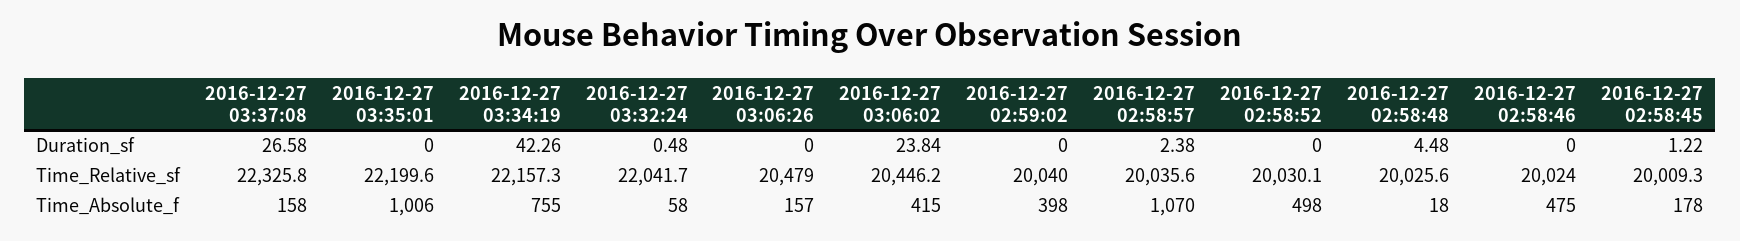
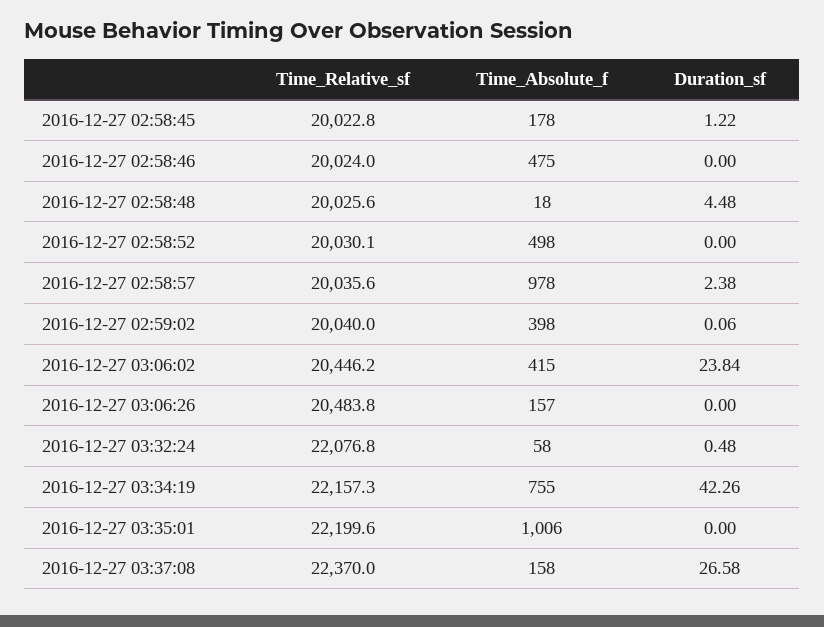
  {
    "2016-12-27 03:37:08": {
      "Duration_sf": 26.58,
-     "Time_Relative_sf": 22325.8,
+     "Time_Relative_sf": 22370,
      "Time_Absolute_f": 158
    },
    "2016-12-27 03:35:01": {
      "Duration_sf": 0,
      "Time_Relative_sf": 22199.6,
      "Time_Absolute_f": 1006
    },
    "2016-12-27 03:34:19": {
      "Duration_sf": 42.26,
      "Time_Relative_sf": 22157.3,
      "Time_Absolute_f": 755
    },
    "2016-12-27 03:32:24": {
      "Duration_sf": 0.48,
-     "Time_Relative_sf": 22041.7,
+     "Time_Relative_sf": 22076.8,
      "Time_Absolute_f": 58
    },
    "2016-12-27 03:06:26": {
      "Duration_sf": 0,
-     "Time_Relative_sf": 20479,
+     "Time_Relative_sf": 20483.8,
      "Time_Absolute_f": 157
    },
    "2016-12-27 03:06:02": {
      "Duration_sf": 23.84,
      "Time_Relative_sf": 20446.2,
      "Time_Absolute_f": 415
    },
    "2016-12-27 02:59:02": {
-     "Duration_sf": 0,
+     "Duration_sf": 0.06,
      "Time_Relative_sf": 20040,
      "Time_Absolute_f": 398
    },
    "2016-12-27 02:58:57": {
      "Duration_sf": 2.38,
      "Time_Relative_sf": 20035.6,
-     "Time_Absolute_f": 1070
+     "Time_Absolute_f": 978
    },
    "2016-12-27 02:58:52": {
      "Duration_sf": 0,
      "Time_Relative_sf": 20030.1,
      "Time_Absolute_f": 498
    },
    "2016-12-27 02:58:48": {
      "Duration_sf": 4.48,
      "Time_Relative_sf": 20025.6,
      "Time_Absolute_f": 18
    },
    "2016-12-27 02:58:46": {
      "Duration_sf": 0,
      "Time_Relative_sf": 20024,
      "Time_Absolute_f": 475
    },
    "2016-12-27 02:58:45": {
      "Duration_sf": 1.22,
-     "Time_Relative_sf": 20009.3,
+     "Time_Relative_sf": 20022.8,
      "Time_Absolute_f": 178
    }
  }

